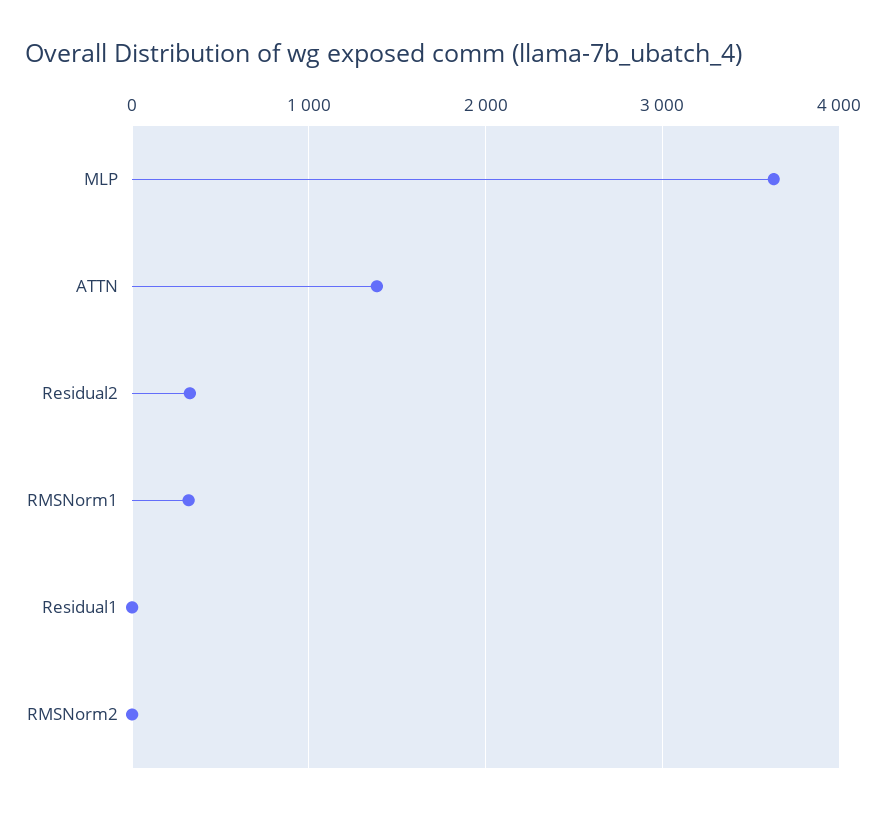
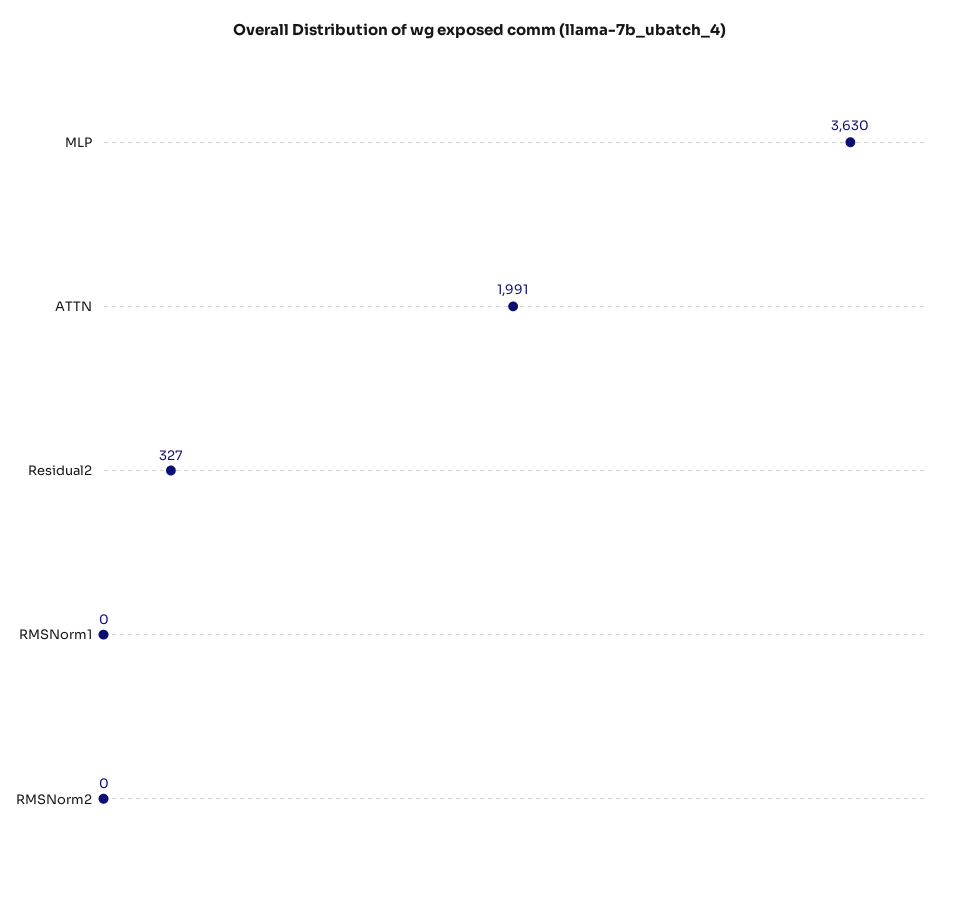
  {
    "MLP": 3630,
-   "ATTN": 1400,
+   "ATTN": 1991,
    "Residual2": 327,
-   "RMSNorm1": 300,
+   "RMSNorm1": 0,
-   "Residual1": 0,
    "RMSNorm2": 0
  }

